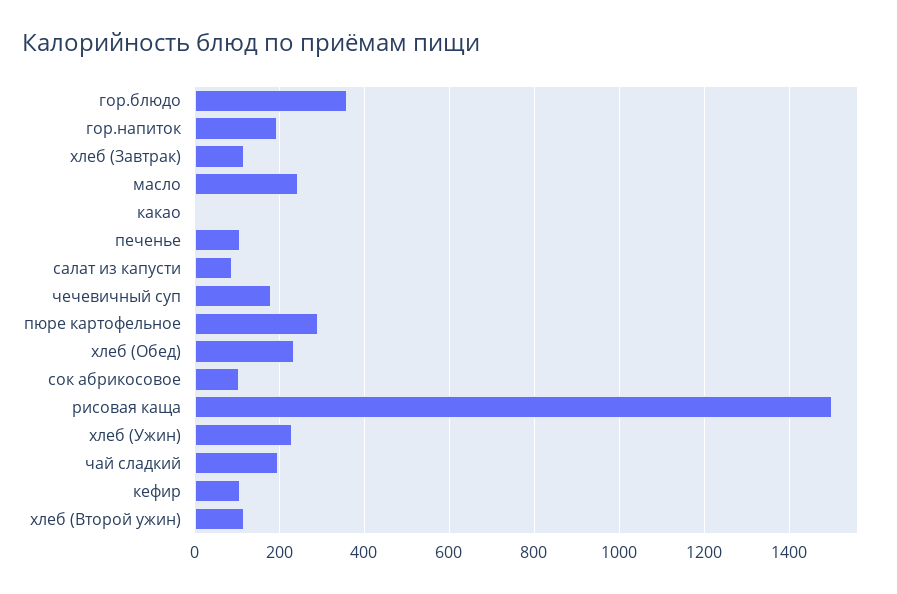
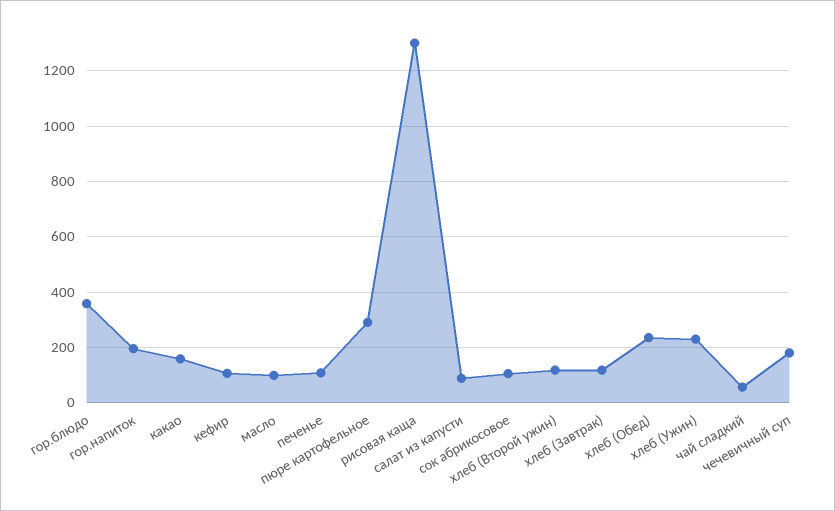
  {
    "гор.блюдо": 360,
    "гор.напиток": 200,
    "хлеб (Завтрак)": 120,
-   "масло": 240,
+   "масло": 100,
-   "какао": 0,
+   "какао": 150,
    "печенье": 100,
    "салат из капусти": 80,
    "чечевичный суп": 180,
    "пюре картофельное": 300,
    "хлеб (Обед)": 240,
    "сок абрикосовое": 100,
-   "рисовая каща": 1500,
+   "рисовая каща": 1300,
    "хлеб (Ужин)": 240,
-   "чай сладкий": 200,
+   "чай сладкий": 50,
    "кефир": 100,
    "хлеб (Второй ужин)": 120
  }

